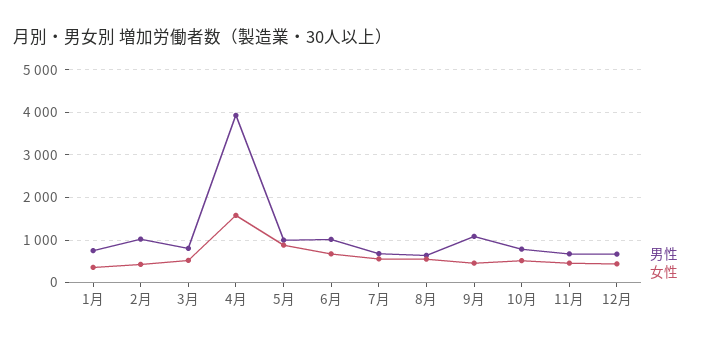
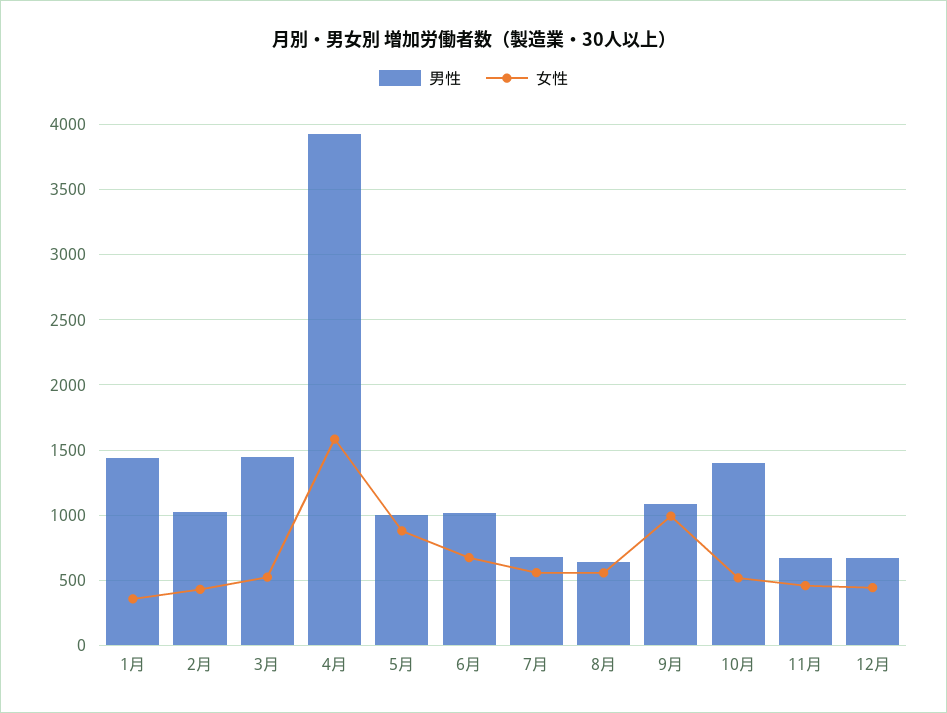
  {
    "男性": {
-     "1月": 800,
+     "1月": 1450,
      "2月": 1050,
-     "3月": 800,
+     "3月": 1450,
      "4月": 3950,
      "5月": 1000,
      "6月": 1000,
      "7月": 700,
      "8月": 650,
      "9月": 1100,
-     "10月": 800,
+     "10月": 1400,
      "11月": 650,
      "12月": 650
    },
    "女性": {
      "1月": 350,
      "2月": 450,
      "3月": 500,
      "4月": 1600,
      "5月": 900,
      "6月": 650,
      "7月": 550,
      "8月": 550,
-     "9月": 400,
+     "9月": 1000,
      "10月": 500,
      "11月": 450,
      "12月": 450
    }
  }

